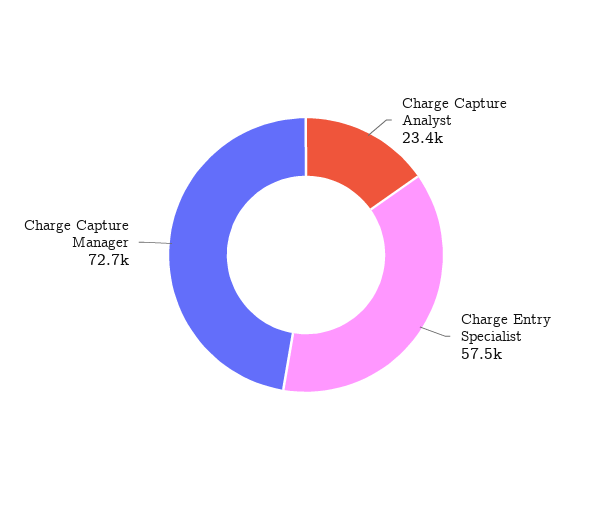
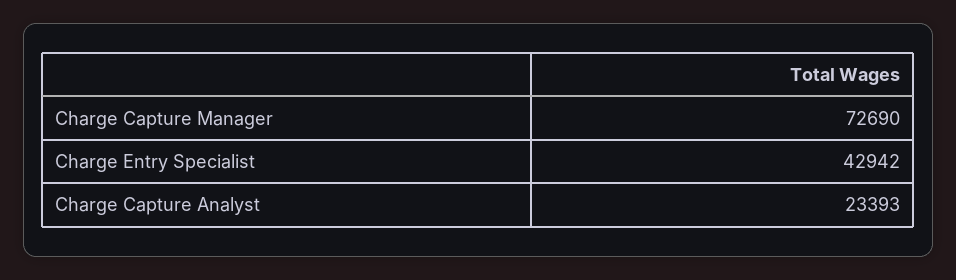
  {
    "Charge Capture Analyst": 23393,
-   "Charge Entry Specialist": 57500,
+   "Charge Entry Specialist": 42942,
    "Charge Capture Manager": 72690
  }

